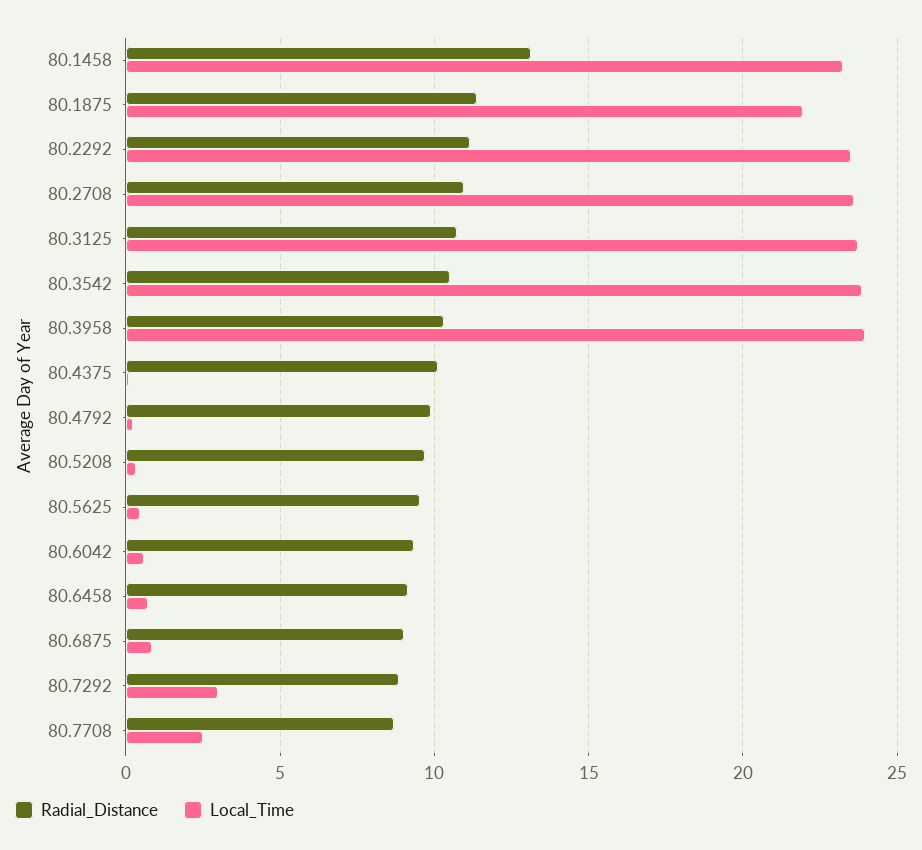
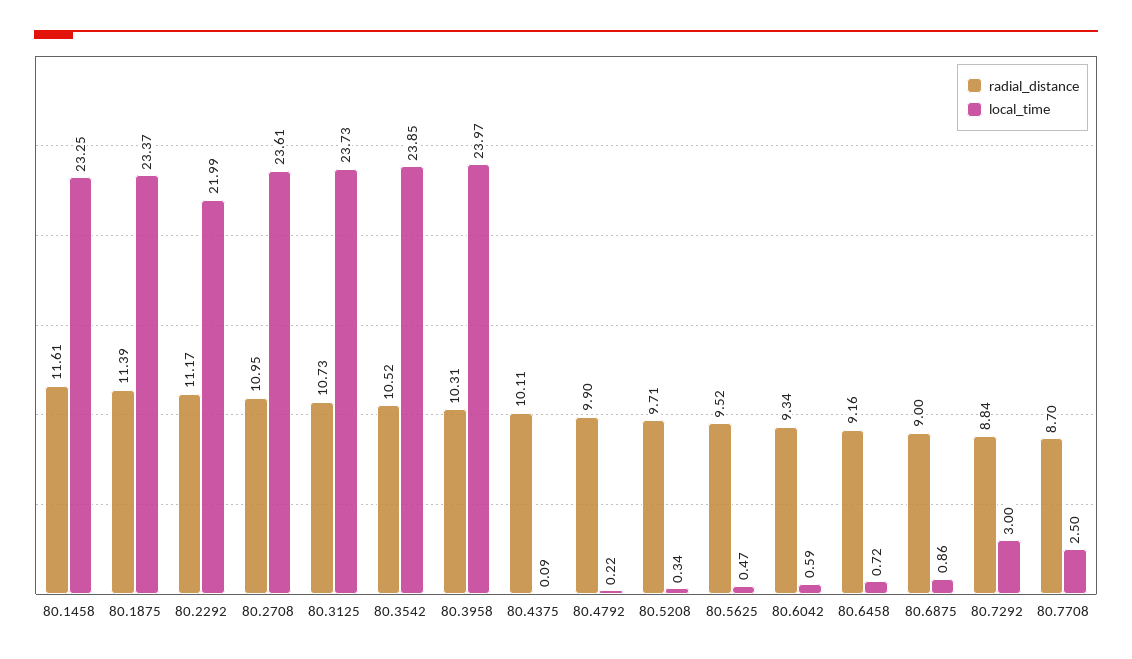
  {
    "Radial_Distance": {
-     "80.1458": 13,
+     "80.1458": 11.61,
      "80.1875": 11.39,
      "80.2292": 11.17,
      "80.2708": 10.95,
      "80.3125": 10.73,
      "80.3542": 10.52,
      "80.3958": 10.31,
      "80.4375": 10.11,
      "80.4792": 9.9,
      "80.5208": 9.71,
      "80.5625": 9.52,
      "80.6042": 9.34,
      "80.6458": 9.16,
      "80.6875": 9,
      "80.7292": 8.84,
      "80.7708": 8.7
    },
    "Local_Time": {
      "80.1458": 23.25,
-     "80.1875": 22,
+     "80.1875": 23.37,
-     "80.2292": 23.5,
+     "80.2292": 21.99,
      "80.2708": 23.61,
      "80.3125": 23.73,
      "80.3542": 23.85,
      "80.3958": 23.97,
      "80.4375": 0.09,
      "80.4792": 0.22,
      "80.5208": 0.34,
      "80.5625": 0.47,
      "80.6042": 0.59,
      "80.6458": 0.72,
      "80.6875": 0.86,
      "80.7292": 3,
      "80.7708": 2.5
    }
  }

